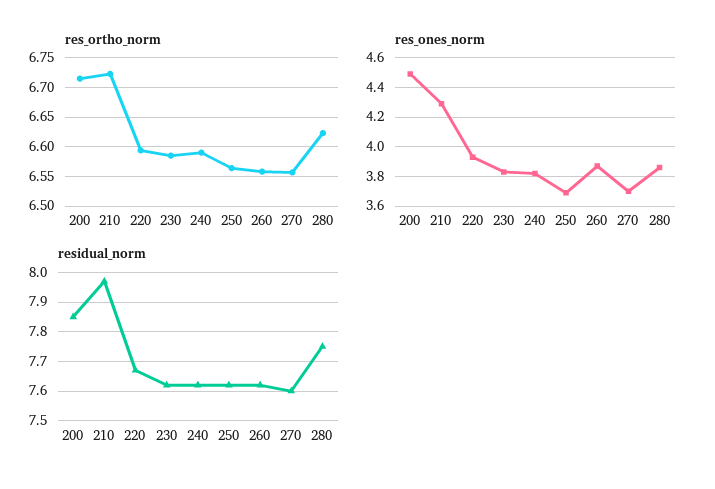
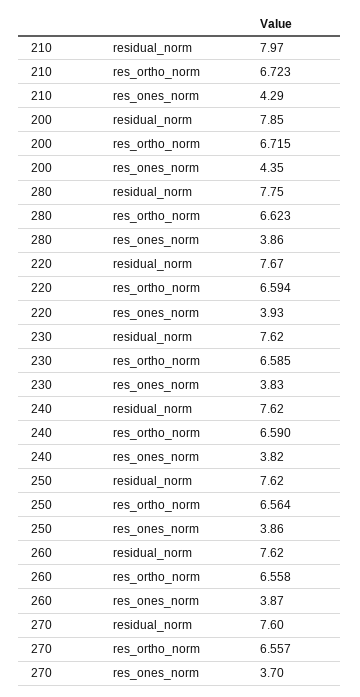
  {
    "res_ortho_norm": {
      "200": 6.715,
      "210": 6.723,
      "220": 6.594,
      "230": 6.585,
      "240": 6.59,
      "250": 6.564,
      "260": 6.558,
      "270": 6.557,
      "280": 6.623
    },
    "res_ones_norm": {
-     "200": 4.5,
+     "200": 4.35,
      "210": 4.29,
      "220": 3.93,
      "230": 3.83,
      "240": 3.82,
-     "250": 3.7,
+     "250": 3.86,
      "260": 3.87,
      "270": 3.7,
      "280": 3.86
    },
    "residual_norm": {
      "200": 7.85,
      "210": 7.97,
      "220": 7.67,
      "230": 7.62,
      "240": 7.62,
      "250": 7.62,
      "260": 7.62,
      "270": 7.6,
      "280": 7.75
    }
  }

